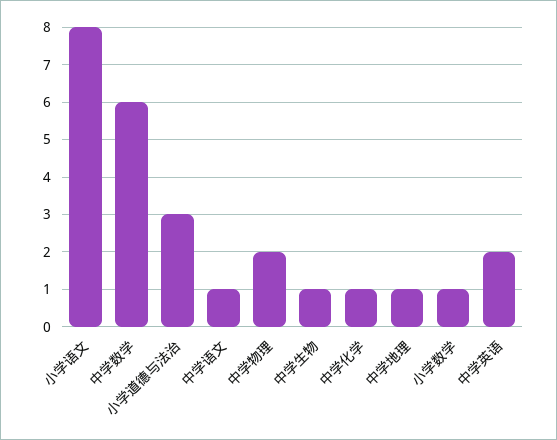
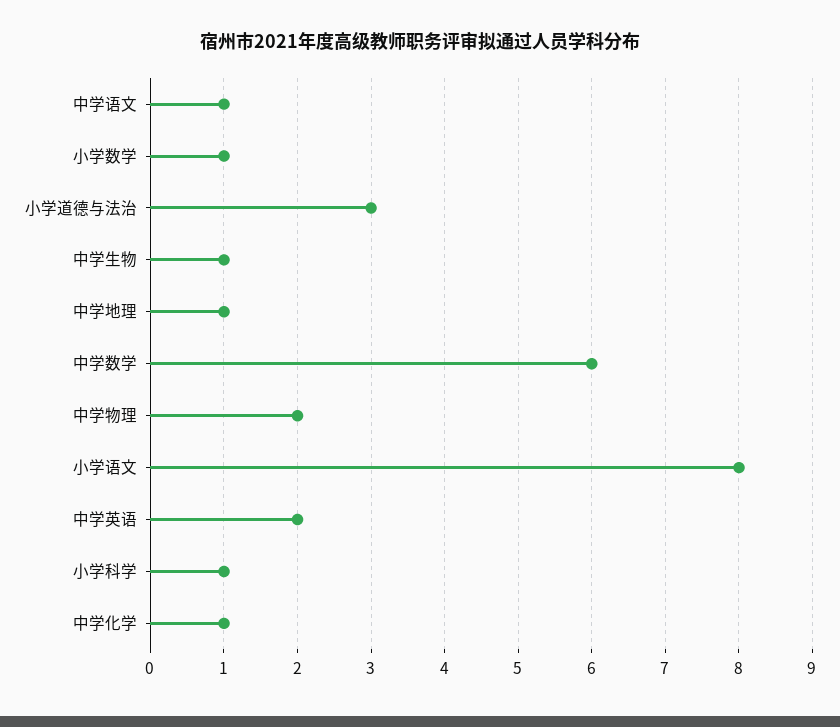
  {
    "小学语文": 8,
    "中学数学": 6,
    "小学道德与法治": 3,
    "中学语文": 1,
    "中学物理": 2,
    "中学生物": 1,
    "中学化学": 1,
    "中学地理": 1,
    "小学数学": 1,
-   "中学英语": 2
+   "中学英语": 2,
+   "小学科学": 1
  }

